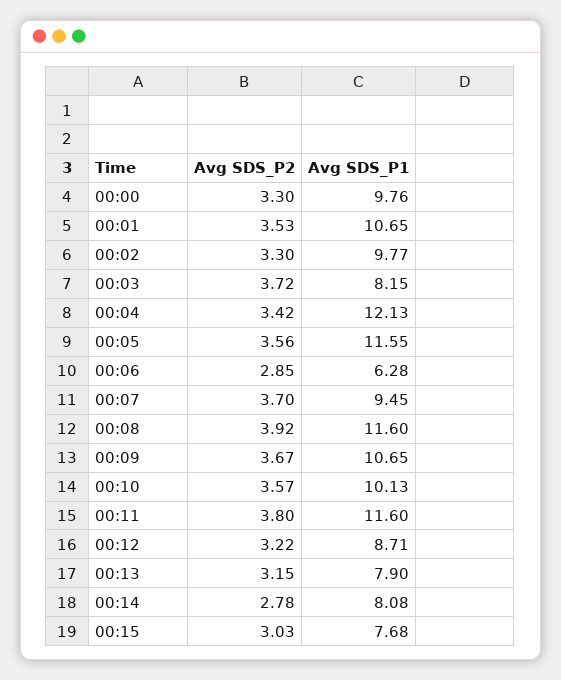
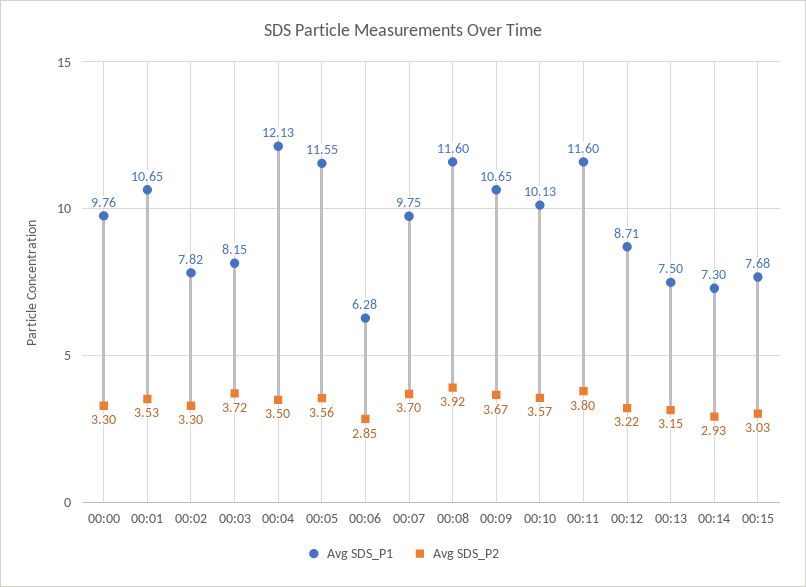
  {
    "Avg SDS_P2": {
      "00:00": 3.3,
      "00:01": 3.53,
      "00:02": 3.3,
      "00:03": 3.72,
-     "00:04": 3.42,
+     "00:04": 3.5,
      "00:05": 3.56,
      "00:06": 2.85,
      "00:07": 3.7,
      "00:08": 3.92,
      "00:09": 3.67,
      "00:10": 3.57,
      "00:11": 3.8,
      "00:12": 3.22,
      "00:13": 3.15,
-     "00:14": 2.78,
+     "00:14": 2.93,
      "00:15": 3.03
    },
    "Avg SDS_P1": {
      "00:00": 9.76,
      "00:01": 10.65,
-     "00:02": 9.77,
+     "00:02": 7.82,
      "00:03": 8.15,
      "00:04": 12.13,
      "00:05": 11.55,
      "00:06": 6.28,
-     "00:07": 9.45,
+     "00:07": 9.75,
      "00:08": 11.6,
      "00:09": 10.65,
      "00:10": 10.13,
      "00:11": 11.6,
      "00:12": 8.71,
-     "00:13": 7.9,
+     "00:13": 7.5,
-     "00:14": 8.08,
+     "00:14": 7.3,
      "00:15": 7.68
    }
  }

